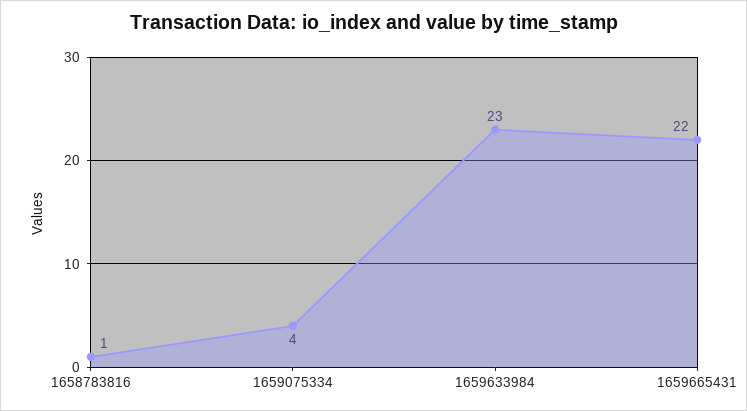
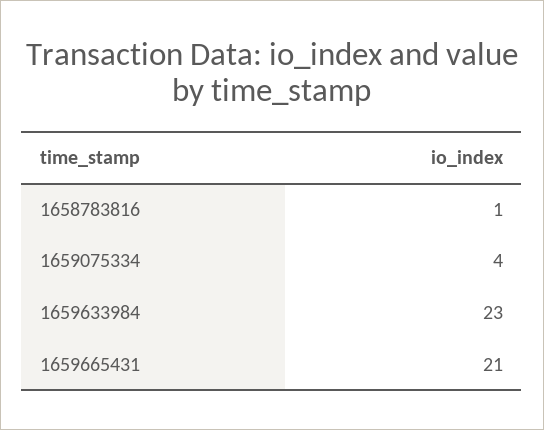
  {
    "1658783816": 1,
    "1659075334": 4,
    "1659633984": 23,
-   "1659665431": 22
+   "1659665431": 21
  }

